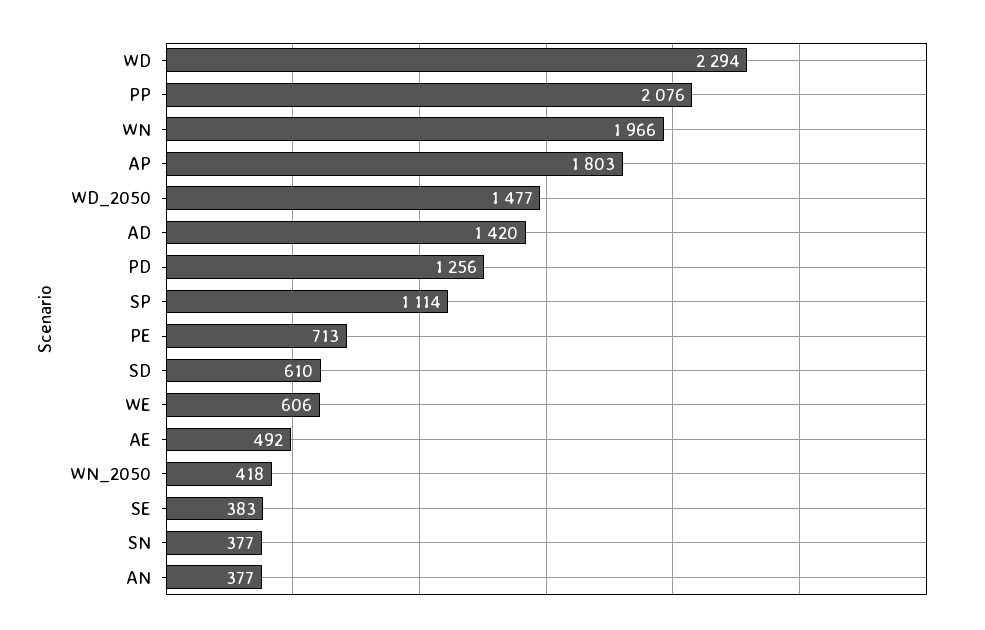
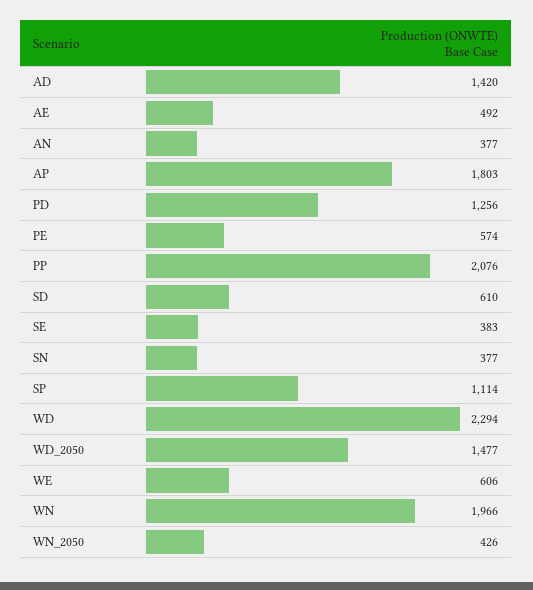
  {
    "WD": 2294,
    "PP": 2076,
    "WN": 1966,
    "AP": 1803,
    "WD_2050": 1477,
    "AD": 1420,
    "PD": 1256,
    "SP": 1114,
-   "PE": 713,
+   "PE": 574,
    "SD": 610,
    "WE": 606,
    "AE": 492,
-   "WN_2050": 418,
+   "WN_2050": 426,
    "SE": 383,
    "SN": 377,
    "AN": 377
  }

